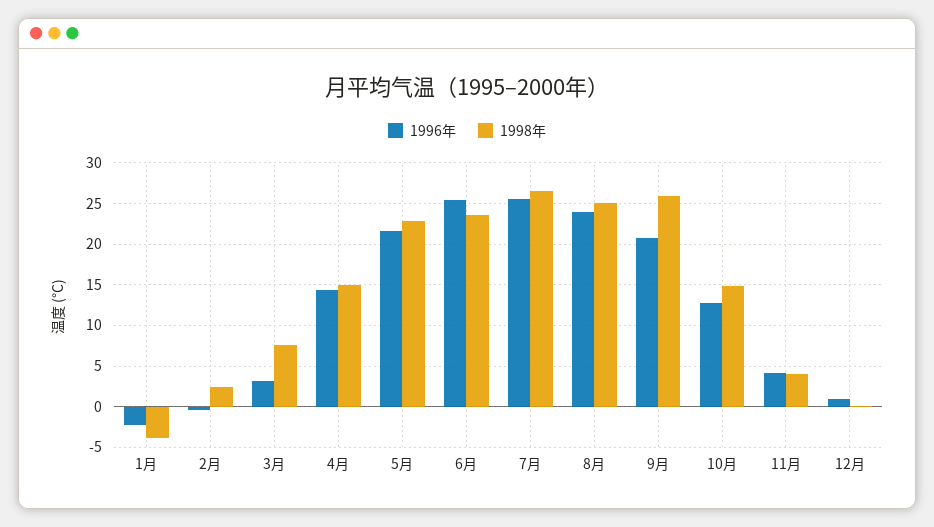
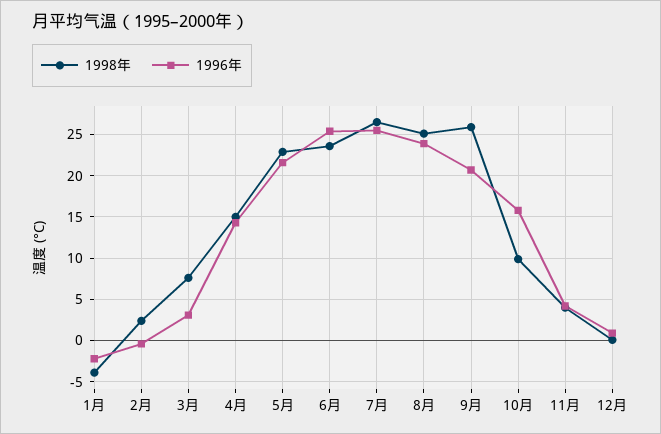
  {
    "1996年": {
      "1月": -2,
      "2月": 0,
      "3月": 3,
      "4月": 14,
      "5月": 22,
      "6月": 25,
      "7月": 26,
      "8月": 24,
      "9月": 21,
-     "10月": 13,
+     "10月": 16,
      "11月": 4,
      "12月": 1
    },
    "1998年": {
      "1月": -4,
      "2月": 2,
      "3月": 8,
      "4月": 15,
      "5月": 23,
      "6月": 24,
      "7月": 27,
      "8月": 25,
      "9月": 26,
-     "10月": 15,
+     "10月": 10,
      "11月": 4,
      "12月": 0
    }
  }

